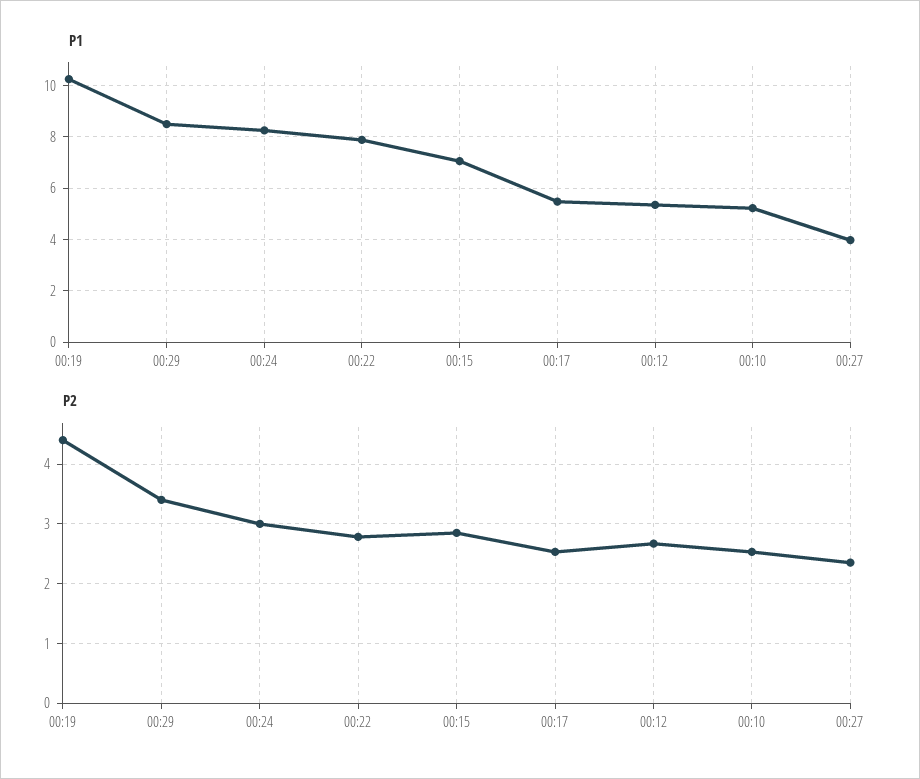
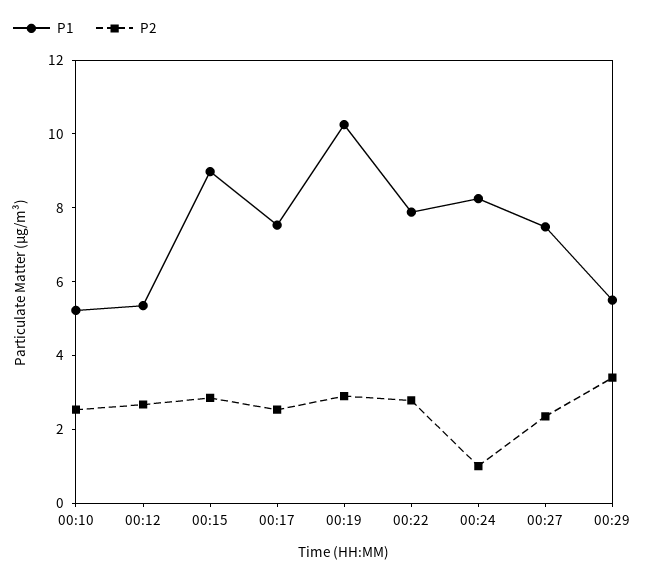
  {
    "P1": {
      "00:19": 10.25,
-     "00:29": 8.5,
+     "00:29": 5.5,
      "00:24": 8.25,
      "00:22": 8,
-     "00:15": 7,
+     "00:15": 9,
-     "00:17": 5.5,
+     "00:17": 7.5,
      "00:12": 5.25,
      "00:10": 5.25,
-     "00:27": 4
+     "00:27": 7.5
    },
    "P2": {
-     "00:19": 4.4,
+     "00:19": 3,
      "00:29": 3.4,
-     "00:24": 3,
+     "00:24": 1,
      "00:22": 2.8,
      "00:15": 2.8,
      "00:17": 2.6,
      "00:12": 2.6,
      "00:10": 2.6,
      "00:27": 2.4
    }
  }

